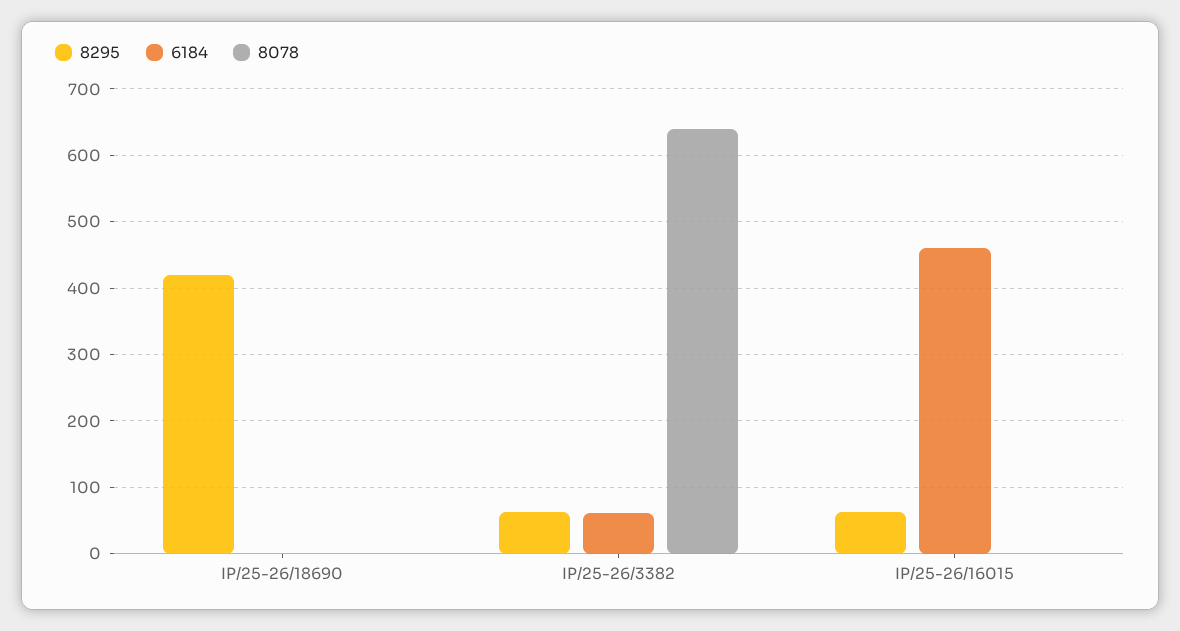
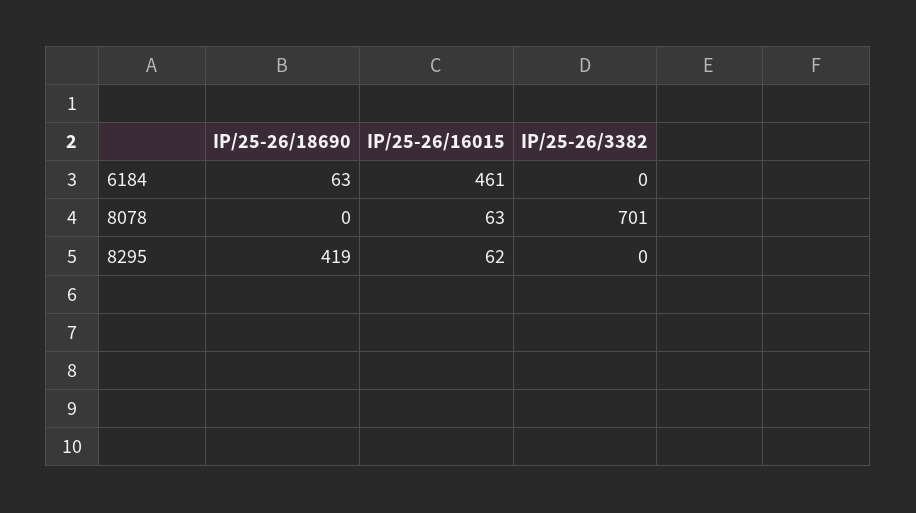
  {
    "8295": {
      "IP/25-26/18690": 419,
-     "IP/25-26/3382": 60,
+     "IP/25-26/3382": 0,
      "IP/25-26/16015": 62
    },
    "6184": {
-     "IP/25-26/18690": 0,
+     "IP/25-26/18690": 63,
-     "IP/25-26/3382": 60,
+     "IP/25-26/3382": 0,
      "IP/25-26/16015": 461
    },
    "8078": {
      "IP/25-26/18690": 0,
-     "IP/25-26/3382": 640,
+     "IP/25-26/3382": 701,
-     "IP/25-26/16015": 0
+     "IP/25-26/16015": 63
    }
  }

